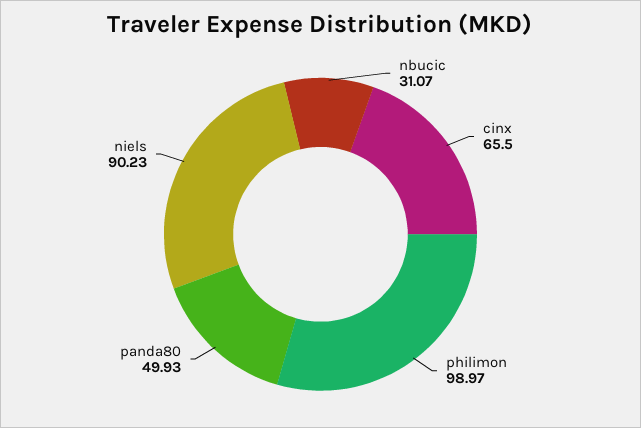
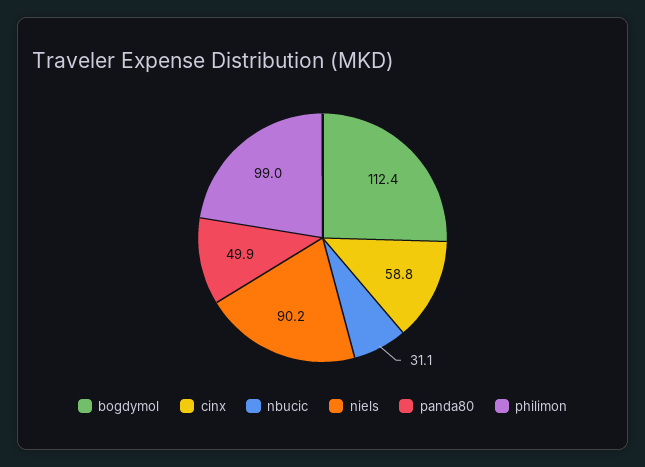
  {
    "nbucic": 31.07,
-   "cinx": 65.5,
+   "cinx": 58.8,
    "philimon": 98.97,
    "panda80": 49.93,
-   "niels": 90.23
+   "niels": 90.23,
+   "bogdymol": 112.4
  }

